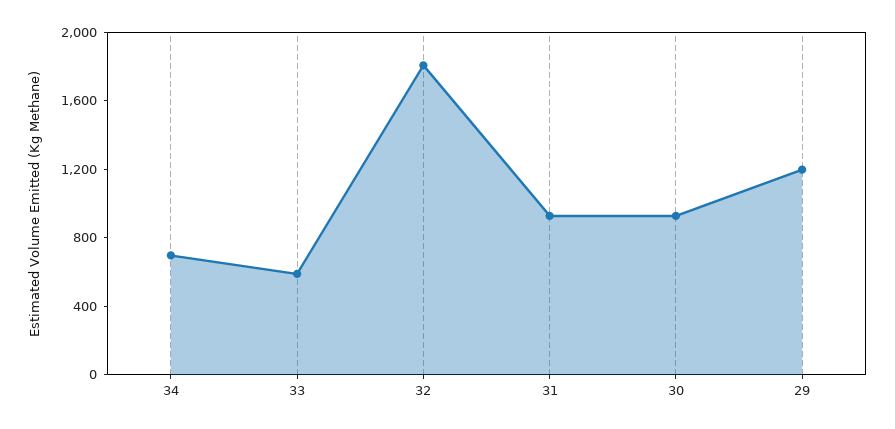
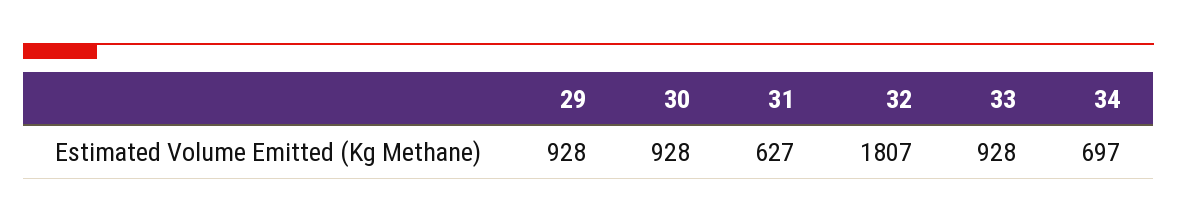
  {
    "34": 697,
-   "33": 600,
+   "33": 928,
    "32": 1807,
-   "31": 900,
+   "31": 627,
    "30": 928,
-   "29": 1200
+   "29": 928
  }

